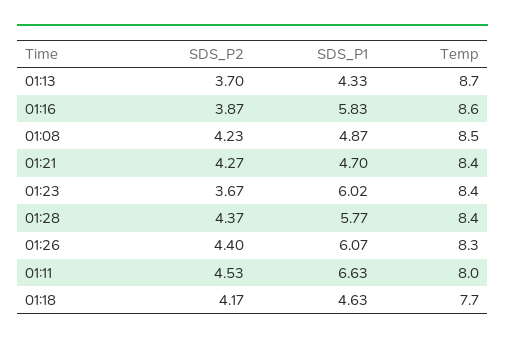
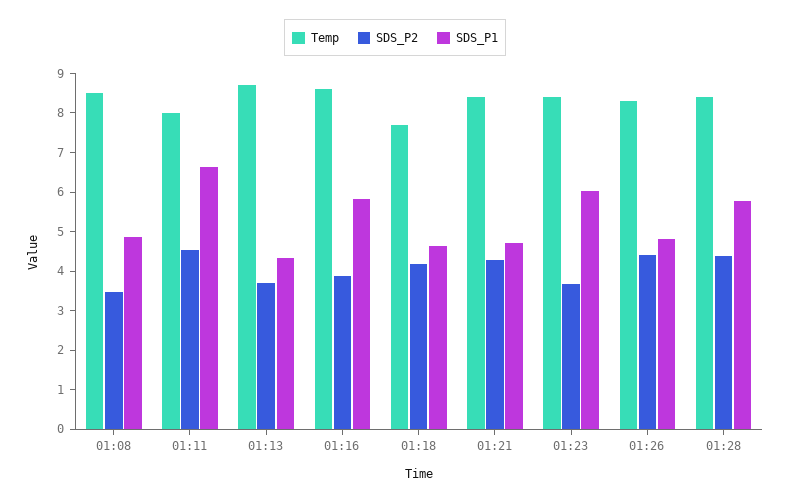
  {
    "SDS_P2": {
      "01:13": 3.7,
      "01:16": 3.87,
-     "01:08": 4.23,
+     "01:08": 3.5,
      "01:21": 4.27,
      "01:23": 3.67,
      "01:28": 4.37,
      "01:26": 4.4,
      "01:11": 4.53,
      "01:18": 4.17
    },
    "SDS_P1": {
      "01:13": 4.33,
      "01:16": 5.83,
      "01:08": 4.87,
      "01:21": 4.7,
      "01:23": 6.02,
      "01:28": 5.77,
-     "01:26": 6.07,
+     "01:26": 4.75,
      "01:11": 6.63,
      "01:18": 4.63
    },
    "Temp": {
      "01:13": 8.7,
      "01:16": 8.6,
      "01:08": 8.5,
      "01:21": 8.4,
      "01:23": 8.4,
      "01:28": 8.4,
      "01:26": 8.3,
      "01:11": 8,
      "01:18": 7.7
    }
  }

